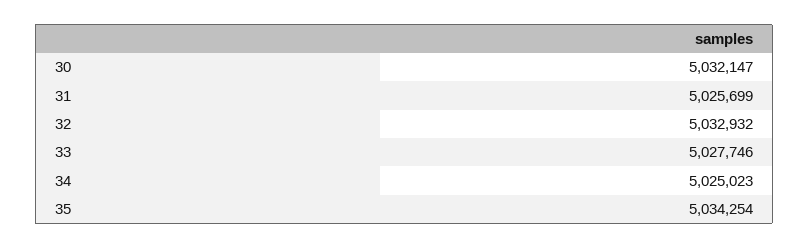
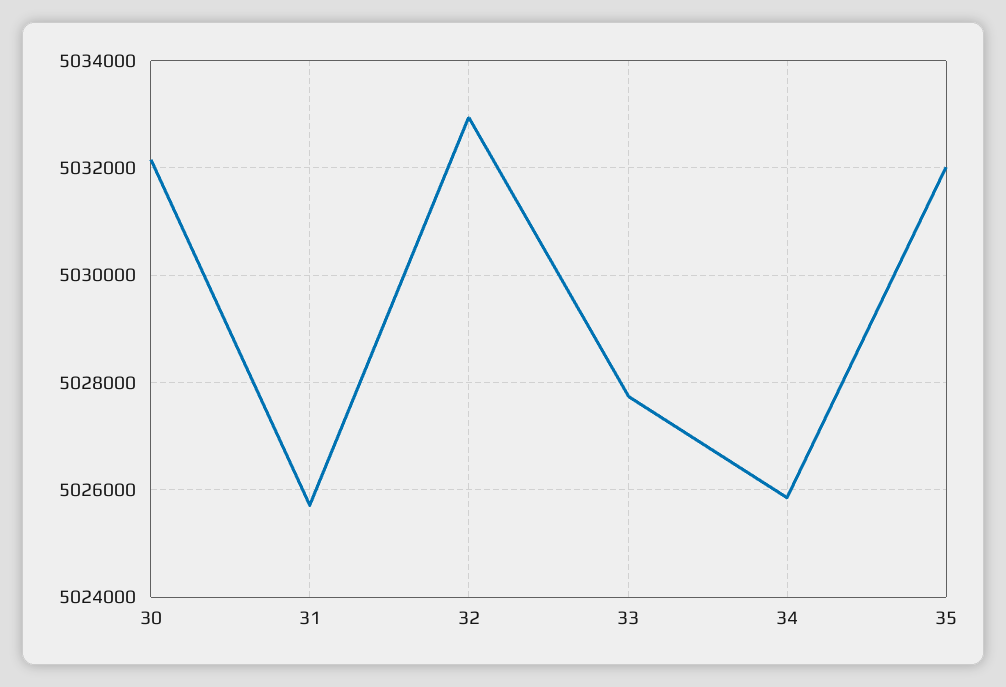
  {
    "30": 5032147,
    "31": 5025699,
    "32": 5032932,
    "33": 5027746,
-   "34": 5025023,
+   "34": 5025800,
-   "35": 5034254
+   "35": 5032000
  }

